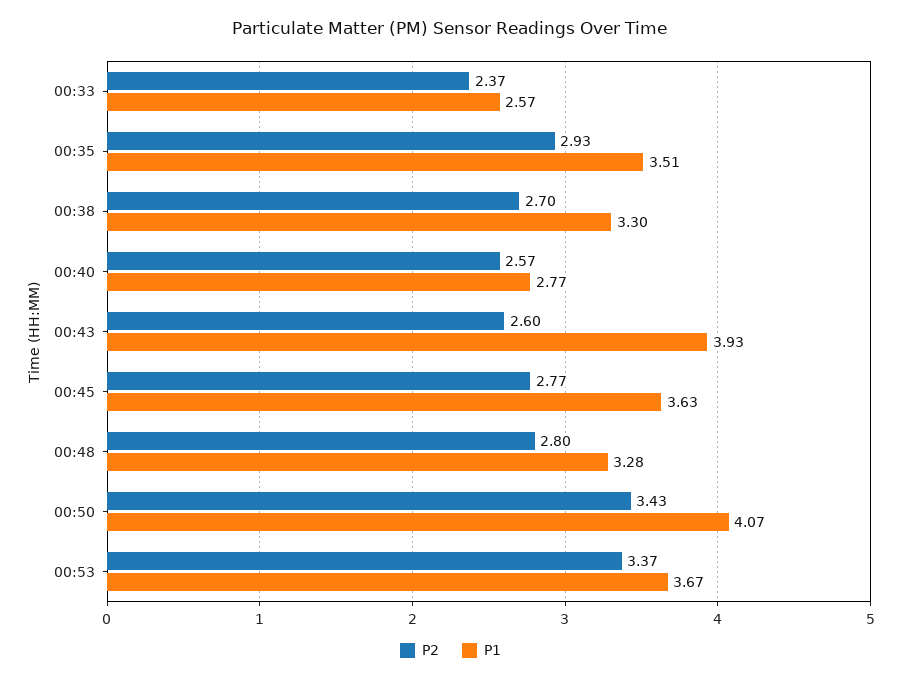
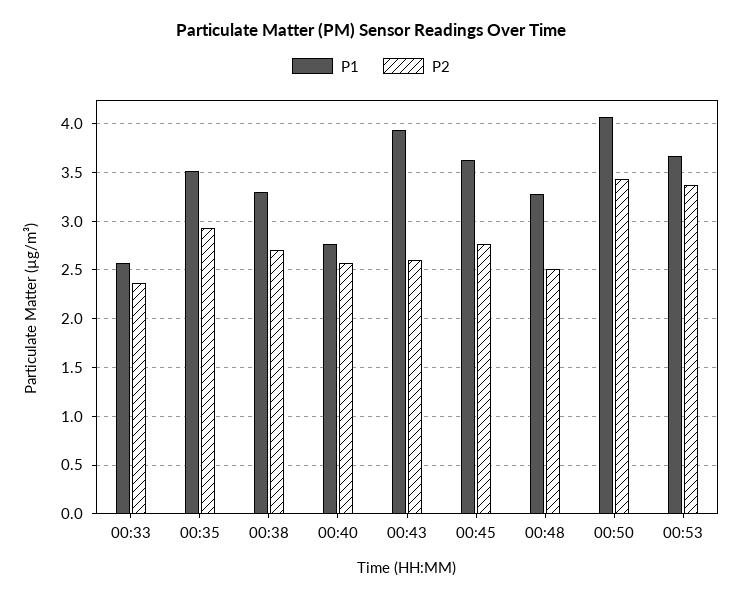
  {
    "P2": {
      "00:33": 2.37,
      "00:35": 2.93,
      "00:38": 2.7,
      "00:40": 2.57,
      "00:43": 2.6,
      "00:45": 2.77,
-     "00:48": 2.8,
+     "00:48": 2.5,
      "00:50": 3.43,
      "00:53": 3.37
    },
    "P1": {
      "00:33": 2.57,
      "00:35": 3.51,
      "00:38": 3.3,
      "00:40": 2.77,
      "00:43": 3.93,
      "00:45": 3.63,
      "00:48": 3.28,
      "00:50": 4.07,
      "00:53": 3.67
    }
  }

